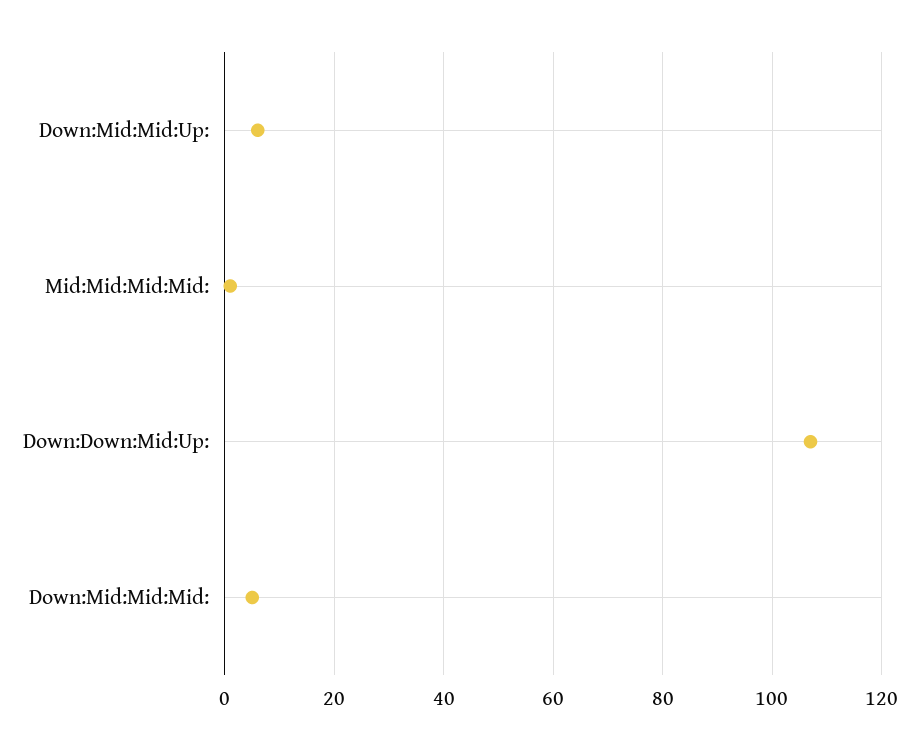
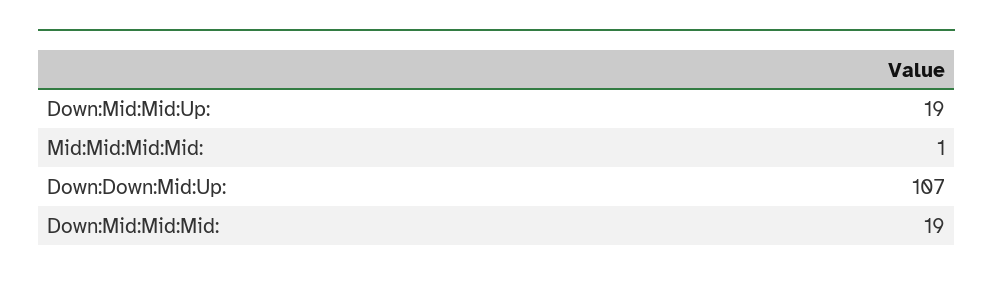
  {
-   "Down:Mid:Mid:Up:": 5,
+   "Down:Mid:Mid:Up:": 19,
    "Mid:Mid:Mid:Mid:": 1,
    "Down:Down:Mid:Up:": 107,
-   "Down:Mid:Mid:Mid:": 5
+   "Down:Mid:Mid:Mid:": 19
  }

